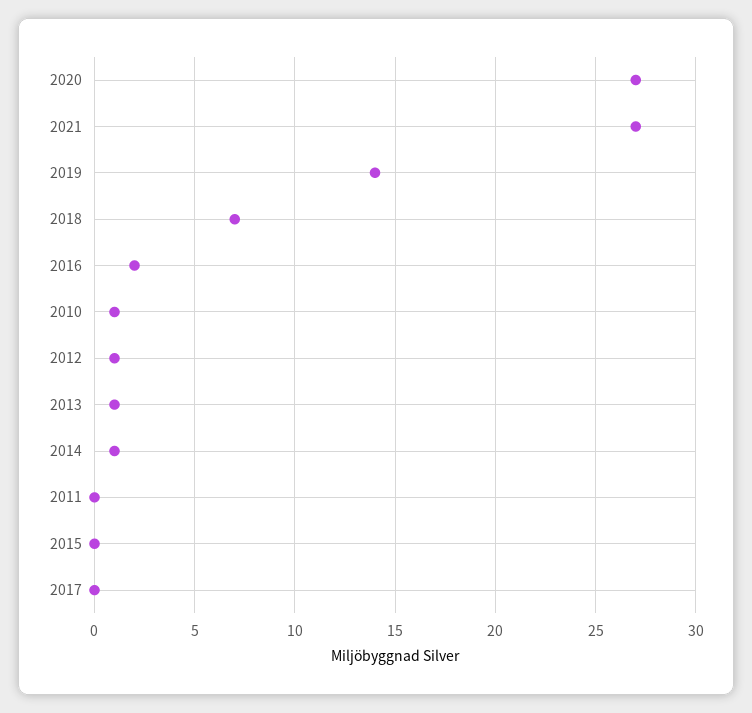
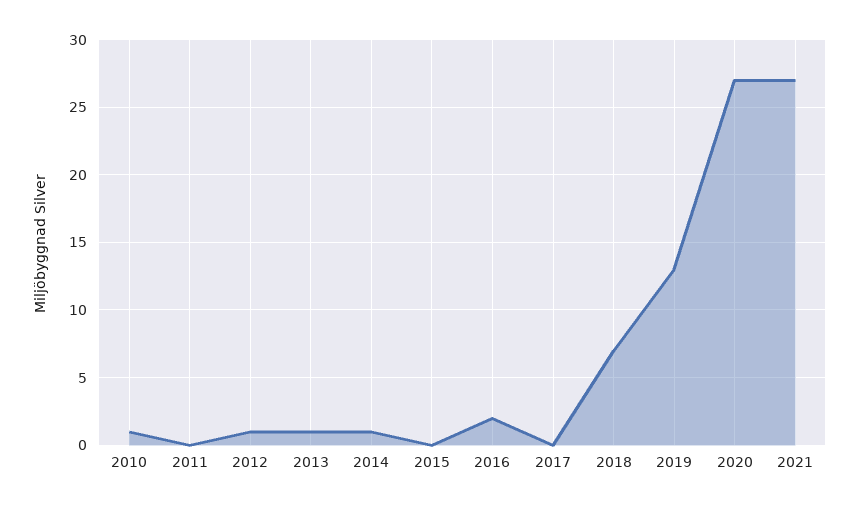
  {
    "2020": 27,
    "2021": 27,
-   "2019": 14,
+   "2019": 13,
    "2018": 7,
    "2016": 2,
    "2010": 1,
    "2012": 1,
    "2013": 1,
    "2014": 1,
    "2011": 0,
    "2015": 0,
    "2017": 0
  }

